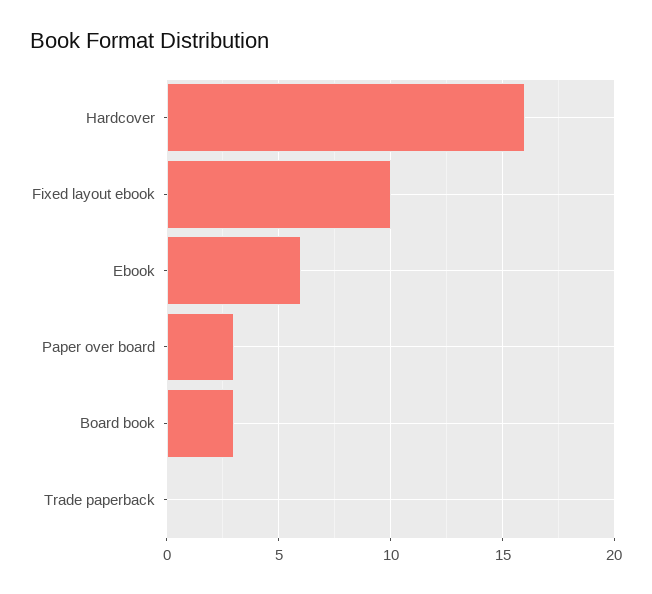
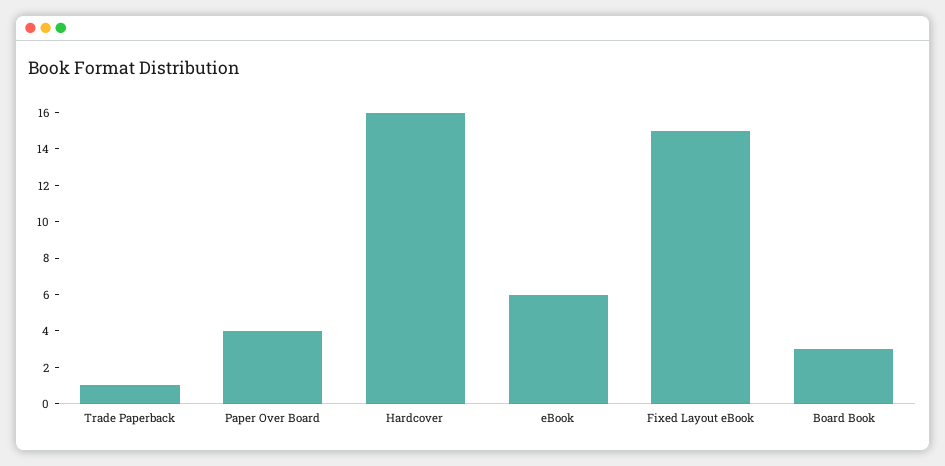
  {
    "Hardcover": 16,
-   "Fixed layout ebook": 10,
+   "Fixed layout ebook": 15,
    "Ebook": 6,
-   "Paper over board": 3,
+   "Paper over board": 4,
    "Board book": 3,
-   "Trade paperback": 0
+   "Trade paperback": 1
  }

